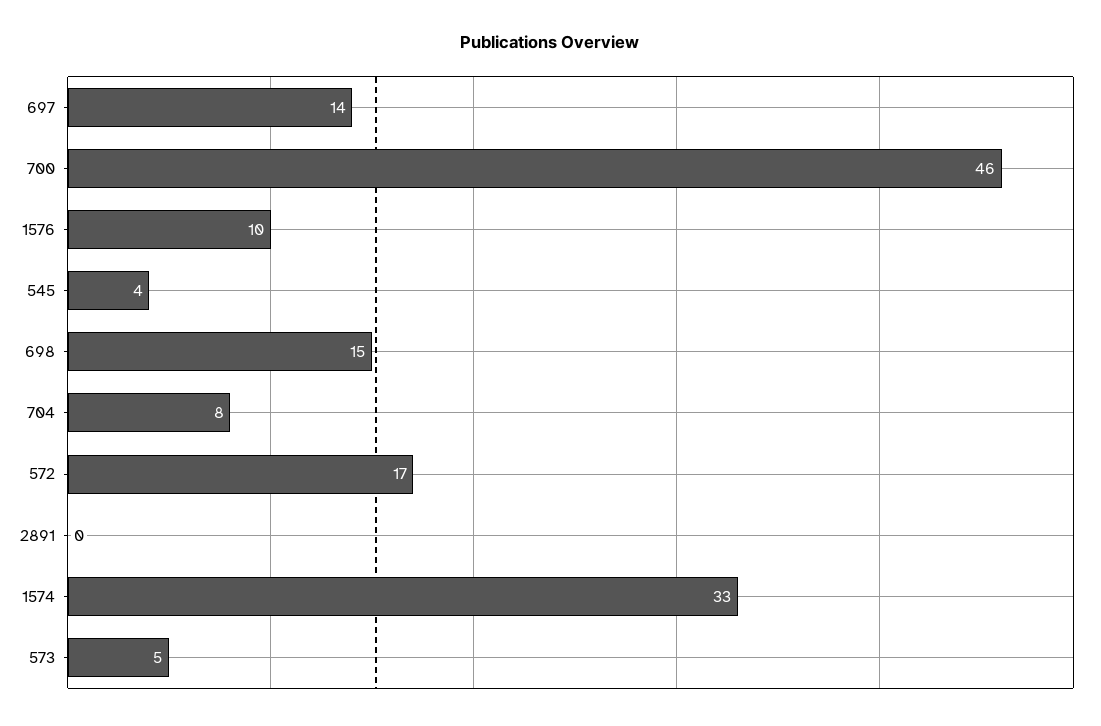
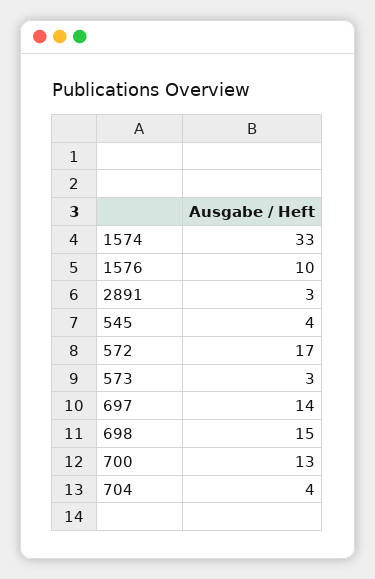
  {
    "697": 14,
-   "700": 46,
+   "700": 13,
    "1576": 10,
    "545": 4,
    "698": 15,
-   "704": 8,
+   "704": 4,
    "572": 17,
-   "2891": 0,
+   "2891": 3,
    "1574": 33,
-   "573": 5
+   "573": 3
  }

